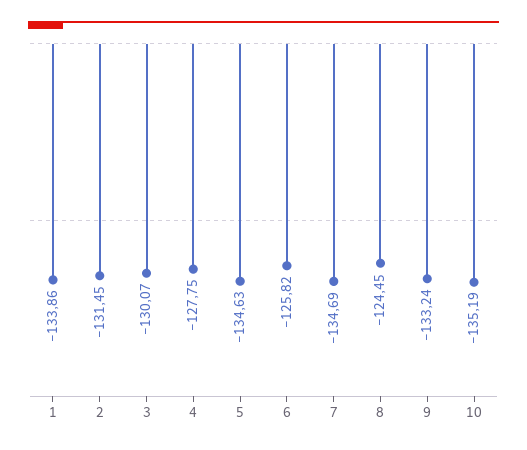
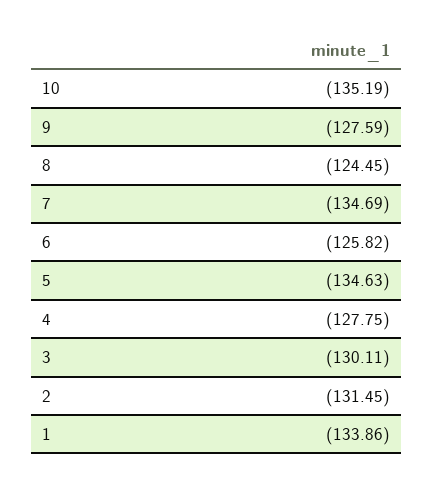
  {
    "1": -133.86,
    "2": -131.45,
-   "3": -130.07,
+   "3": -130.11,
    "4": -127.75,
    "5": -134.63,
    "6": -125.82,
    "7": -134.69,
    "8": -124.45,
-   "9": -133.24,
+   "9": -127.59,
    "10": -135.19
  }

